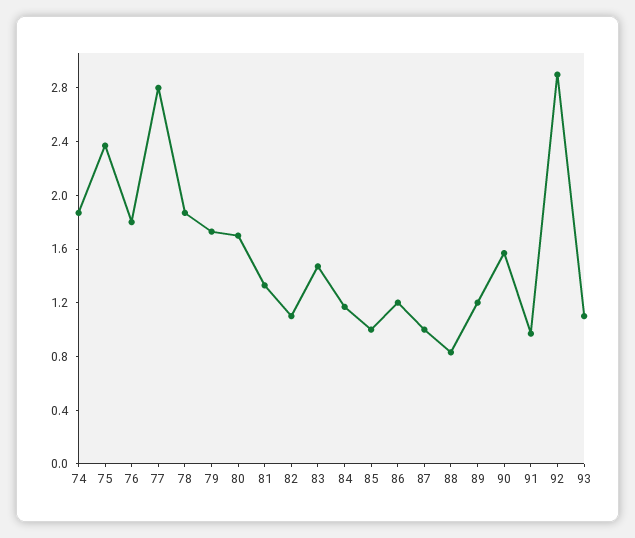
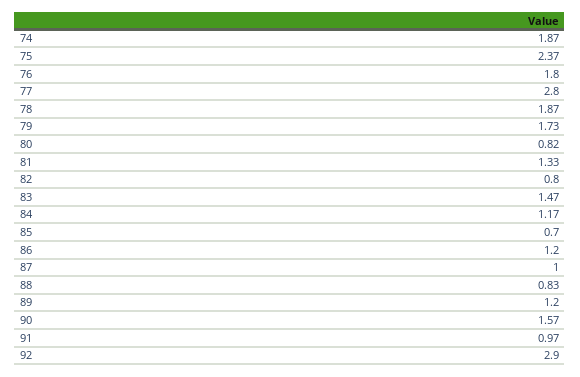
  {
    "74": 1.87,
    "75": 2.37,
    "76": 1.8,
    "77": 2.8,
    "78": 1.87,
    "79": 1.73,
-   "80": 1.7,
+   "80": 0.82,
    "81": 1.33,
-   "82": 1.1,
+   "82": 0.8,
    "83": 1.47,
    "84": 1.17,
-   "85": 1,
+   "85": 0.7,
    "86": 1.2,
    "87": 1,
    "88": 0.83,
    "89": 1.2,
    "90": 1.57,
    "91": 0.97,
-   "92": 2.9,
+   "92": 2.9
-   "93": 1.1
  }

